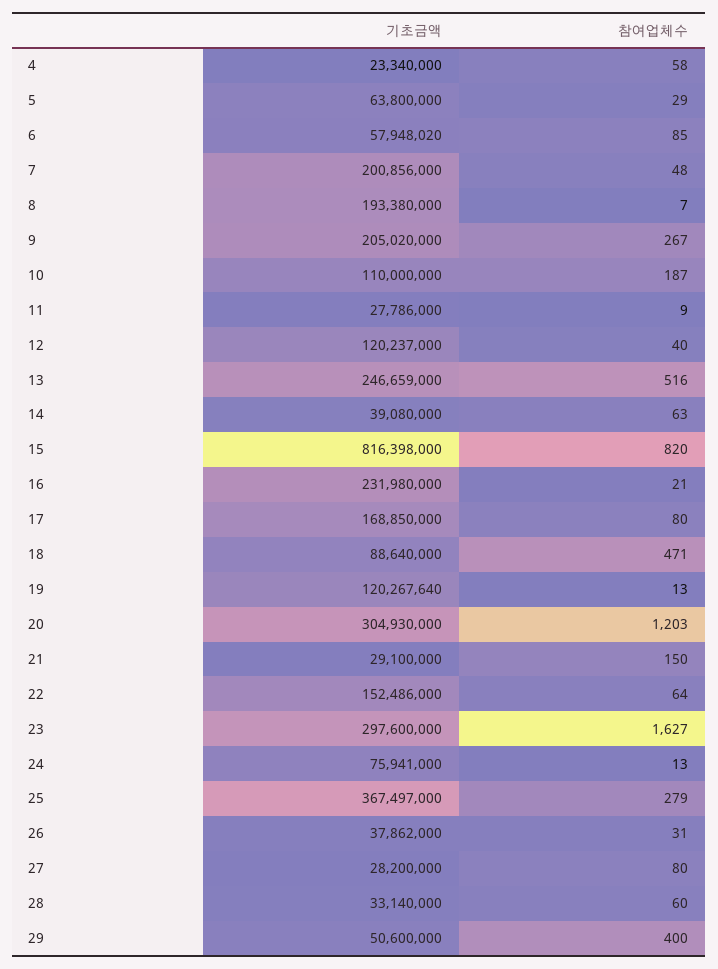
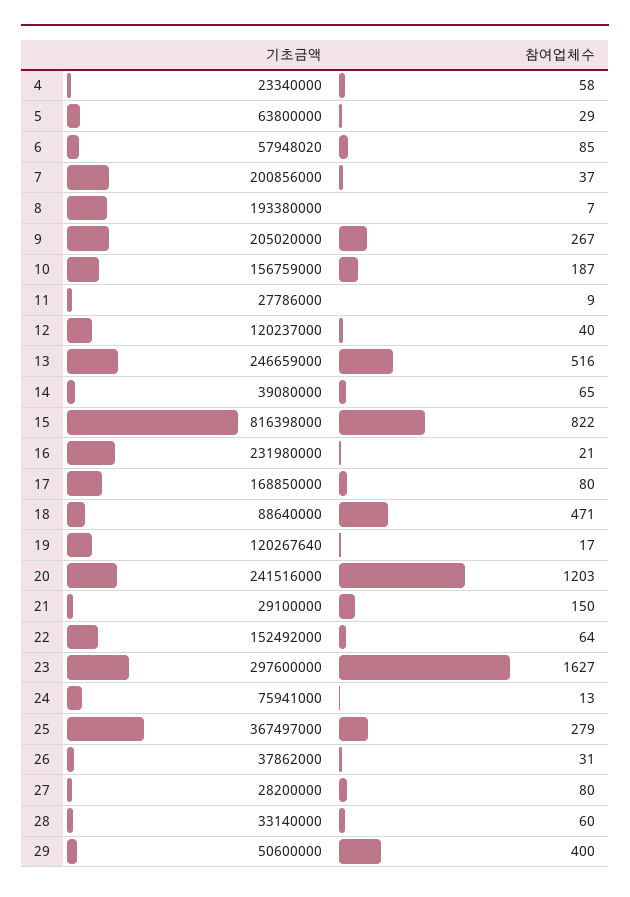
  {
    "기초금액": {
      "4": 23340000,
      "5": 63800000,
      "6": 57948020,
      "7": 200856000,
      "8": 193380000,
      "9": 205020000,
-     "10": 110000000,
+     "10": 156759000,
      "11": 27786000,
      "12": 120237000,
      "13": 246659000,
      "14": 39080000,
      "15": 816398000,
      "16": 231980000,
      "17": 168850000,
      "18": 88640000,
      "19": 120267640,
-     "20": 304930000,
+     "20": 241516000,
      "21": 29100000,
-     "22": 152486000,
+     "22": 152492000,
      "23": 297600000,
      "24": 75941000,
      "25": 367497000,
      "26": 37862000,
      "27": 28200000,
      "28": 33140000,
      "29": 50600000
    },
    "참여업체수": {
      "4": 58,
      "5": 29,
      "6": 85,
-     "7": 48,
+     "7": 37,
      "8": 7,
      "9": 267,
      "10": 187,
      "11": 9,
      "12": 40,
      "13": 516,
-     "14": 63,
+     "14": 65,
-     "15": 820,
+     "15": 822,
      "16": 21,
      "17": 80,
      "18": 471,
-     "19": 13,
+     "19": 17,
      "20": 1203,
      "21": 150,
      "22": 64,
      "23": 1627,
      "24": 13,
      "25": 279,
      "26": 31,
      "27": 80,
      "28": 60,
      "29": 400
    }
  }

